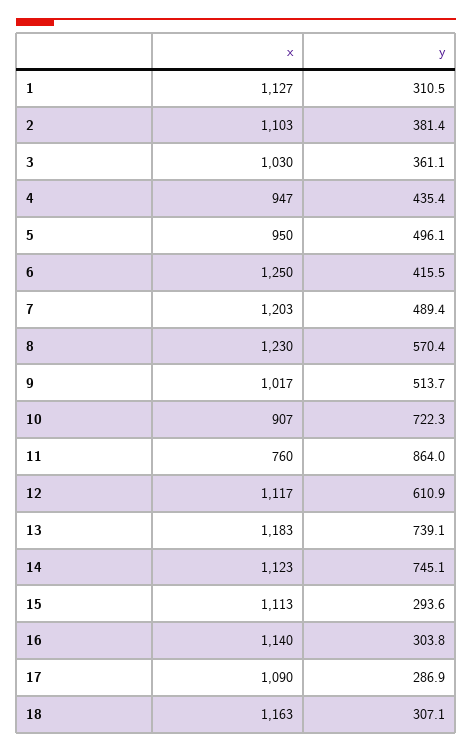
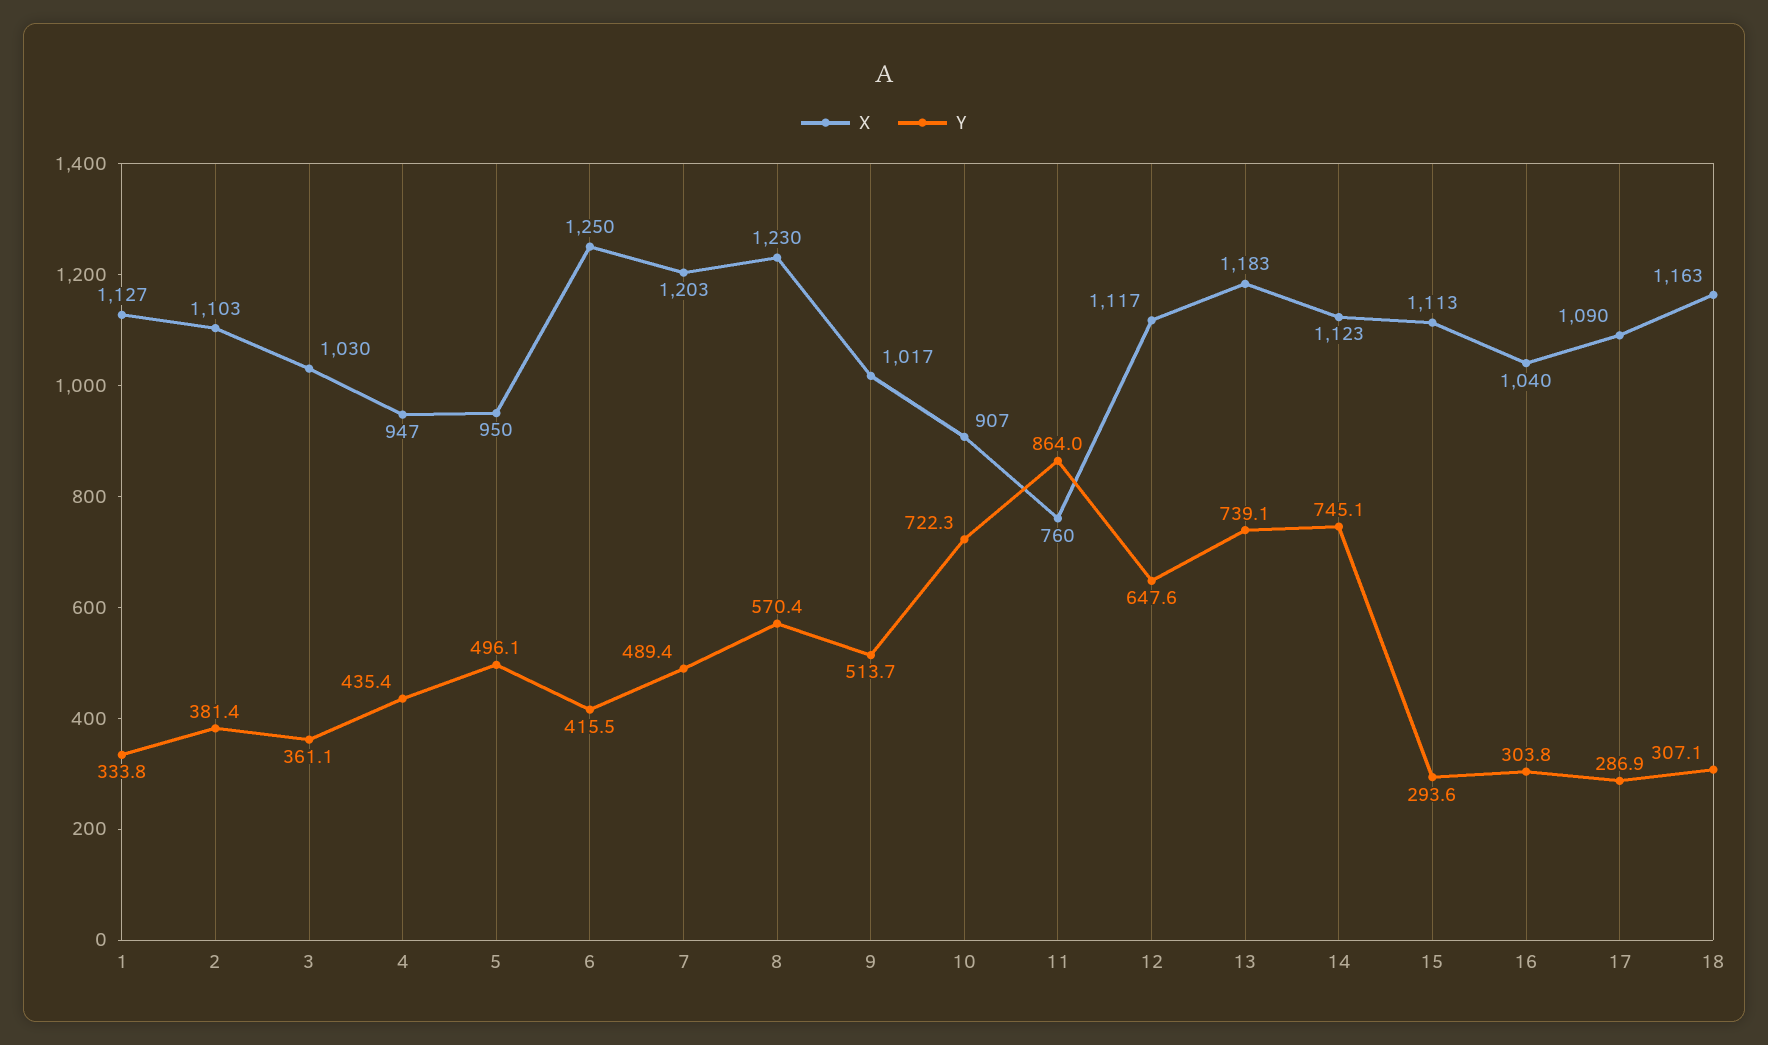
  {
    "x": {
      "1": 1127,
      "2": 1103,
      "3": 1030,
      "4": 947,
      "5": 950,
      "6": 1250,
      "7": 1203,
      "8": 1230,
      "9": 1017,
      "10": 907,
      "11": 760,
      "12": 1117,
      "13": 1183,
      "14": 1123,
      "15": 1113,
-     "16": 1140,
+     "16": 1040,
      "17": 1090,
      "18": 1163
    },
    "y": {
-     "1": 310.5,
+     "1": 333.8,
      "2": 381.4,
      "3": 361.1,
      "4": 435.4,
      "5": 496.1,
      "6": 415.5,
      "7": 489.4,
      "8": 570.4,
      "9": 513.7,
      "10": 722.3,
      "11": 864,
-     "12": 610.9,
+     "12": 647.6,
      "13": 739.1,
      "14": 745.1,
      "15": 293.6,
      "16": 303.8,
      "17": 286.9,
      "18": 307.1
    }
  }

